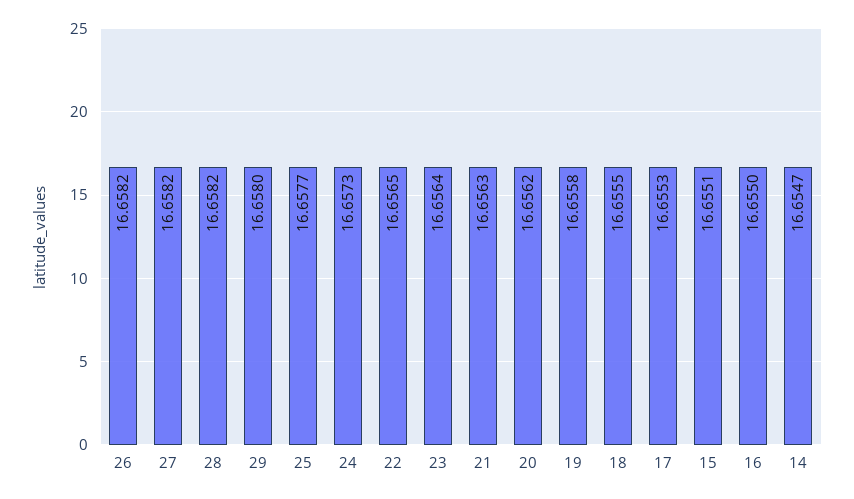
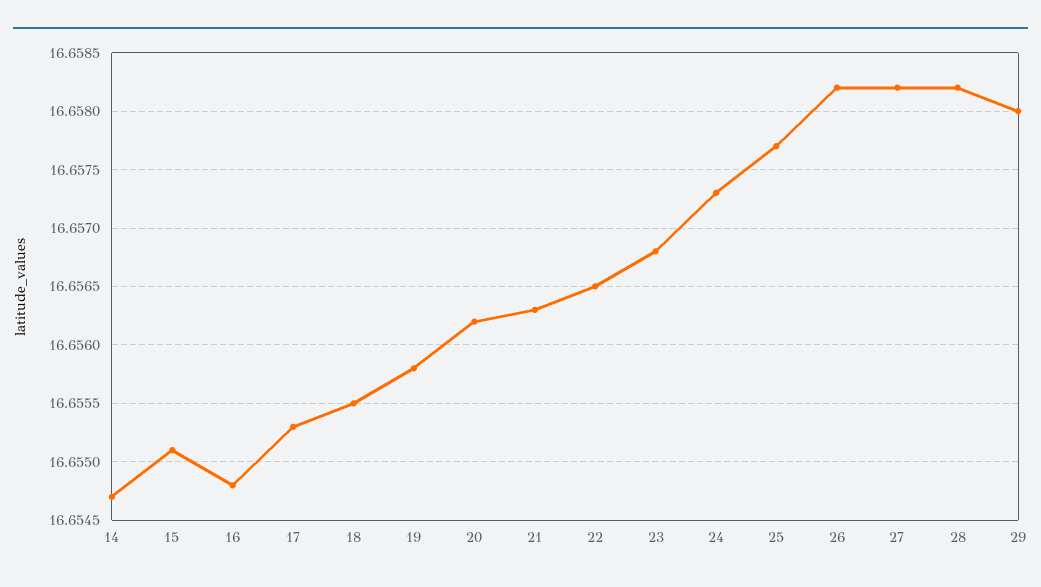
  {
    "26": 16.6582,
    "27": 16.6582,
    "28": 16.6582,
    "29": 16.658,
    "25": 16.6577,
    "24": 16.6573,
    "22": 16.6565,
-   "23": 16.6564,
+   "23": 16.6568,
    "21": 16.6563,
    "20": 16.6562,
    "19": 16.6558,
    "18": 16.6555,
    "17": 16.6553,
    "15": 16.6551,
-   "16": 16.655,
+   "16": 16.6548,
    "14": 16.6547
  }

